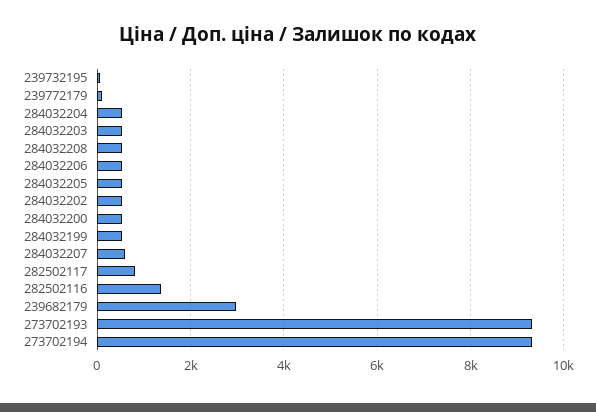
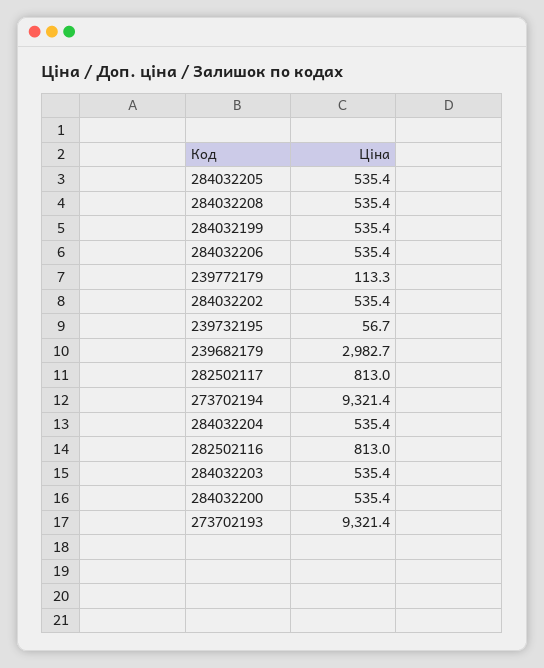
  {
    "239732195": 56.7,
    "239772179": 113.3,
    "284032204": 535.4,
    "284032203": 535.4,
    "284032208": 535.4,
    "284032206": 535.4,
    "284032205": 535.4,
    "284032202": 535.4,
    "284032200": 535.4,
    "284032199": 535.4,
-   "284032207": 600,
    "282502117": 813,
-   "282502116": 1400,
+   "282502116": 813,
    "239682179": 2982.7,
    "273702193": 9321.4,
    "273702194": 9321.4
  }

